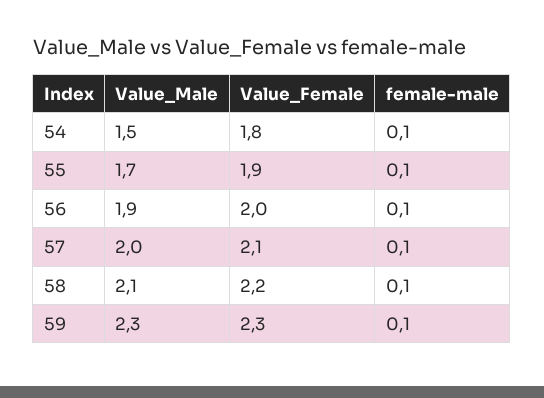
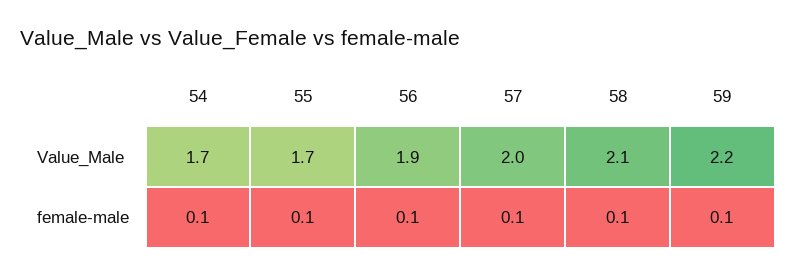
  {
    "Value_Male": {
-     "54": 1.5,
+     "54": 1.7,
      "55": 1.7,
      "56": 1.9,
      "57": 2,
      "58": 2.1,
-     "59": 2.3
+     "59": 2.2
    },
-   "Value_Female": {
-     "54": 1.8,
-     "55": 1.9,
-     "56": 2,
-     "57": 2.1,
-     "58": 2.2,
-     "59": 2.3
-   },
    "female-male": {
      "54": 0.1,
      "55": 0.1,
      "56": 0.1,
      "57": 0.1,
      "58": 0.1,
      "59": 0.1
    }
  }

